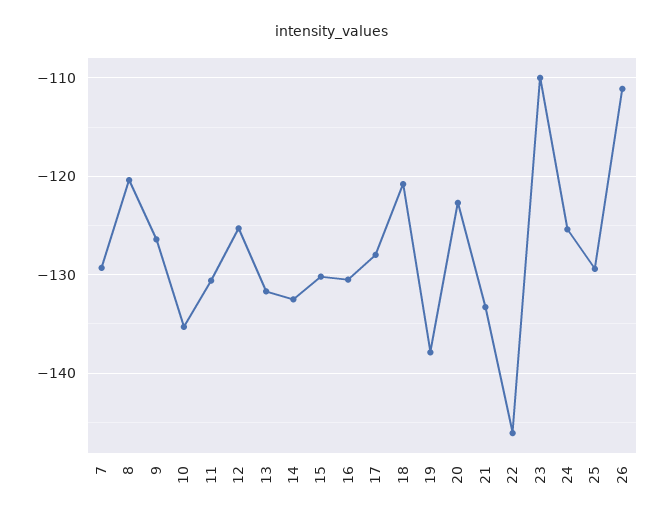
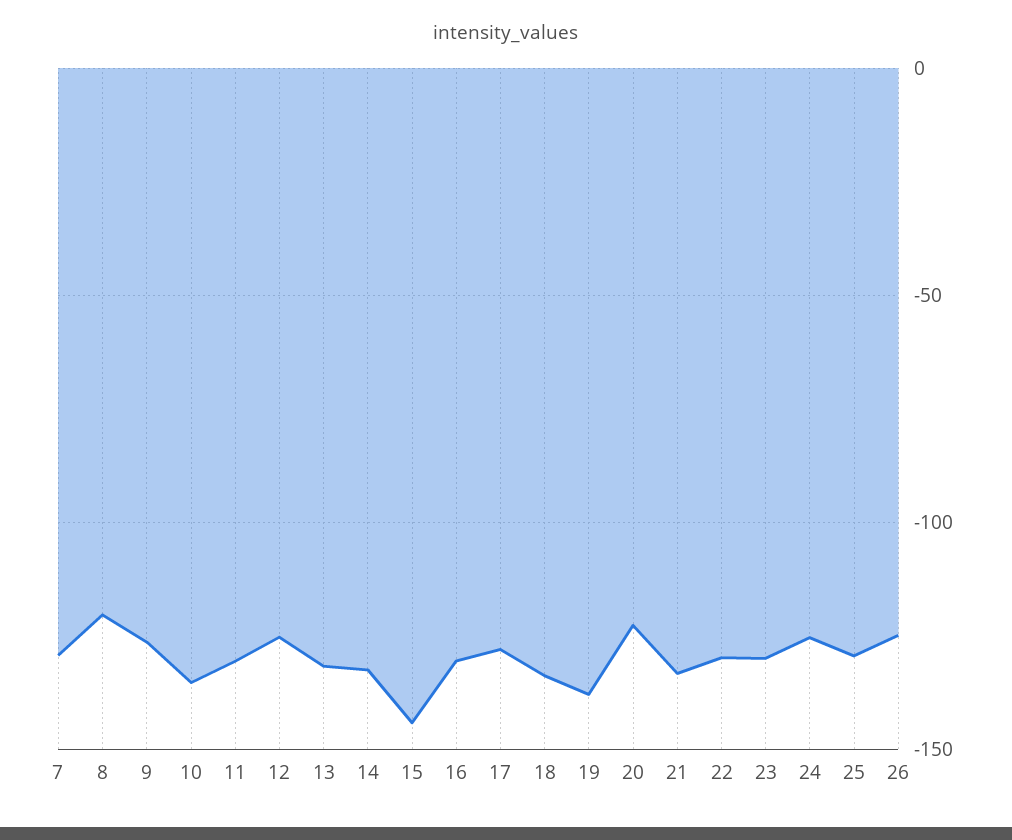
  {
    "7": -129,
    "8": -120,
    "9": -126,
    "10": -135,
    "11": -131,
    "12": -125,
    "13": -132,
    "14": -133,
-   "15": -130,
+   "15": -145,
    "16": -131,
    "17": -128,
-   "18": -121,
+   "18": -135,
    "19": -138,
    "20": -123,
    "21": -133,
-   "22": -146,
+   "22": -130,
-   "23": -110,
+   "23": -130,
    "24": -125,
    "25": -129,
-   "26": -111
+   "26": -125
  }

